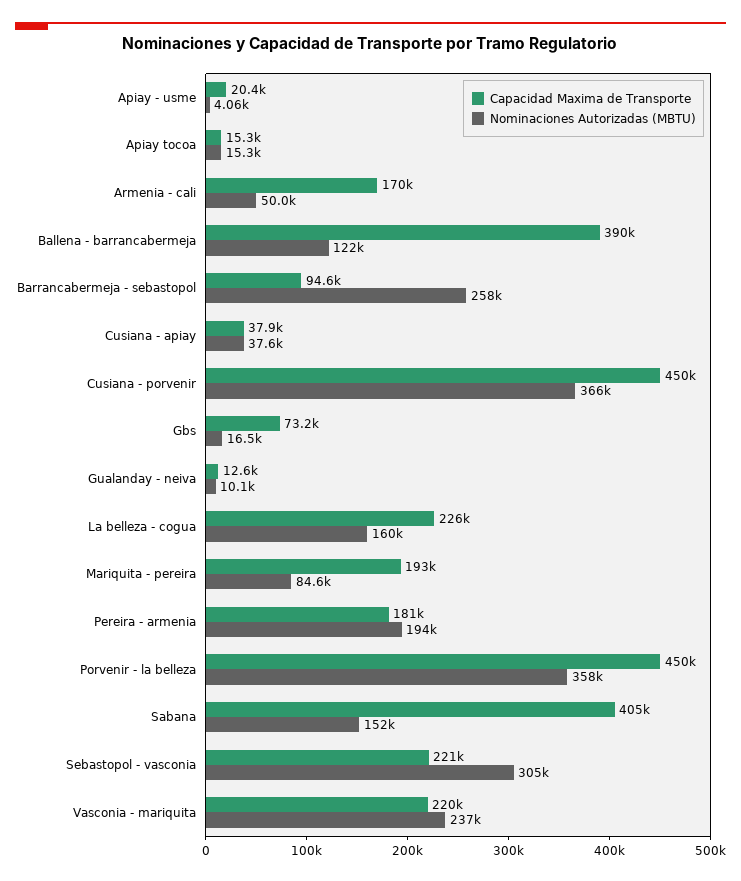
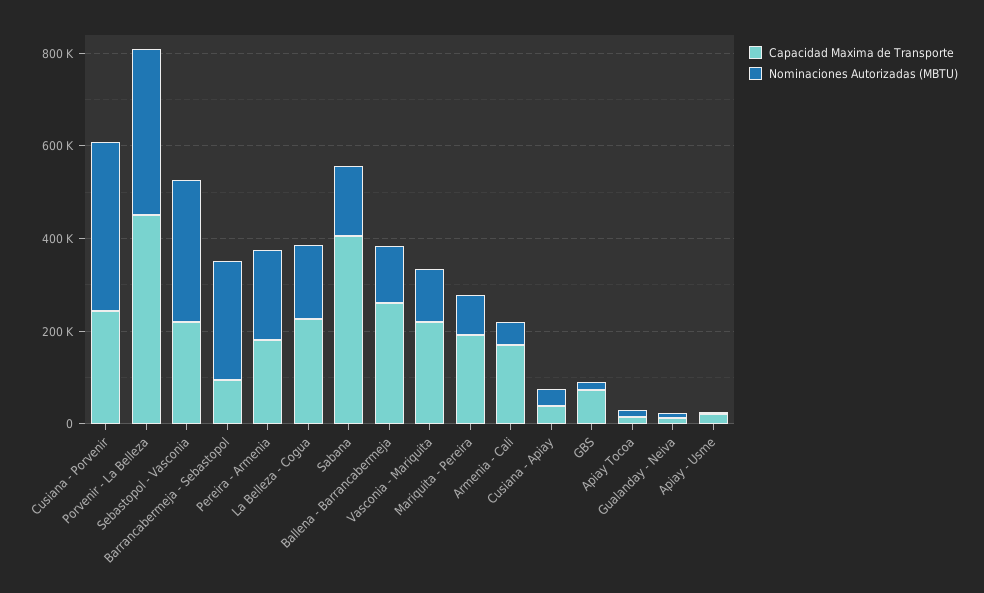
  {
    "Capacidad Maxima de Transporte": {
      "Apiay - usme": 20400,
      "Apiay tocoa": 15300,
      "Armenia - cali": 170000,
-     "Ballena - barrancabermeja": 390000,
+     "Ballena - barrancabermeja": 250000,
      "Barrancabermeja - sebastopol": 94600,
      "Cusiana - apiay": 37900,
-     "Cusiana - porvenir": 450000,
+     "Cusiana - porvenir": 250000,
      "Gbs": 73200,
      "Gualanday - neiva": 12600,
      "La belleza - cogua": 226000,
      "Mariquita - pereira": 193000,
      "Pereira - armenia": 181000,
      "Porvenir - la belleza": 450000,
      "Sabana": 405000,
      "Sebastopol - vasconia": 221000,
      "Vasconia - mariquita": 220000
    },
    "Nominaciones Autorizadas (MBTU)": {
      "Apiay - usme": 4060,
      "Apiay tocoa": 15300,
      "Armenia - cali": 50000,
      "Ballena - barrancabermeja": 122000,
      "Barrancabermeja - sebastopol": 258000,
      "Cusiana - apiay": 37600,
      "Cusiana - porvenir": 366000,
      "Gbs": 16500,
      "Gualanday - neiva": 10100,
      "La belleza - cogua": 160000,
      "Mariquita - pereira": 84600,
      "Pereira - armenia": 194000,
      "Porvenir - la belleza": 358000,
      "Sabana": 152000,
      "Sebastopol - vasconia": 305000,
-     "Vasconia - mariquita": 237000
+     "Vasconia - mariquita": 100000
    }
  }

